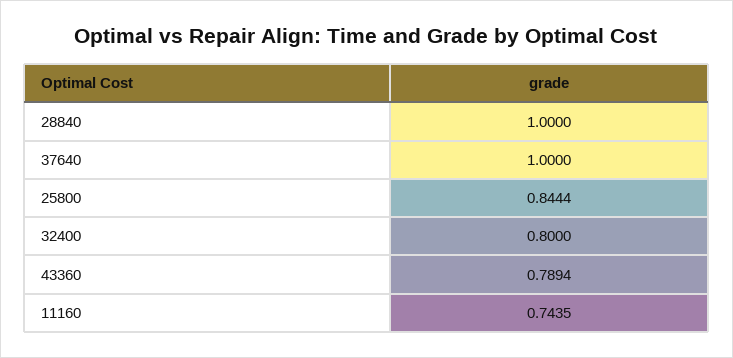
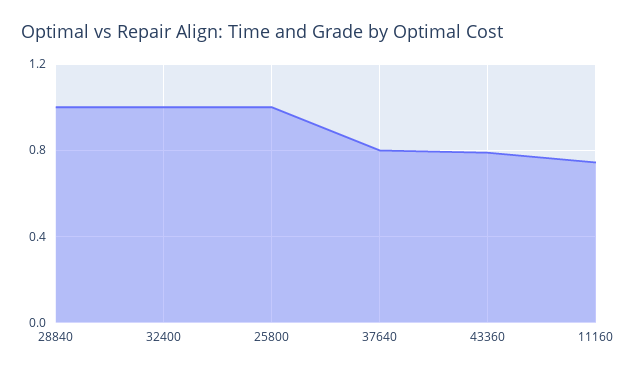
  {
    "28840": 1,
-   "37640": 1,
+   "37640": 0.8,
-   "25800": 0.8444,
+   "25800": 1,
-   "32400": 0.8,
+   "32400": 1,
    "43360": 0.7894,
    "11160": 0.7435
  }

